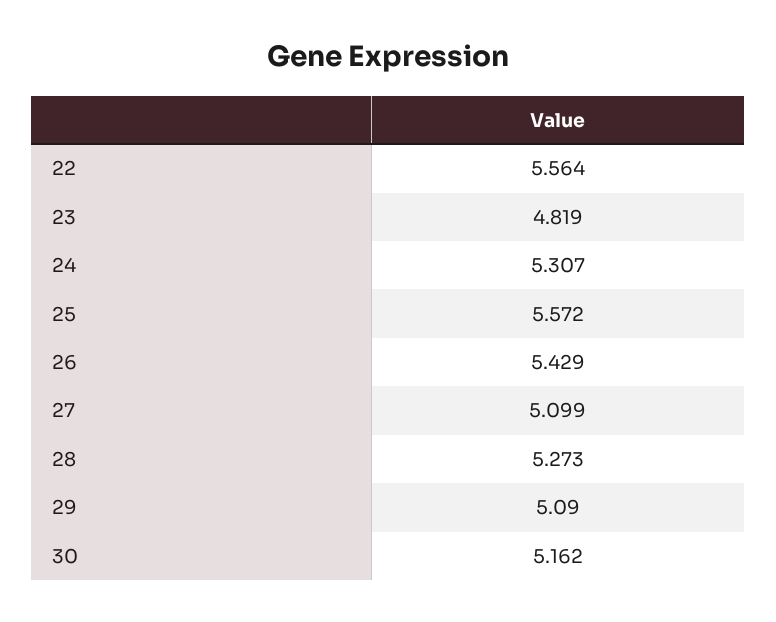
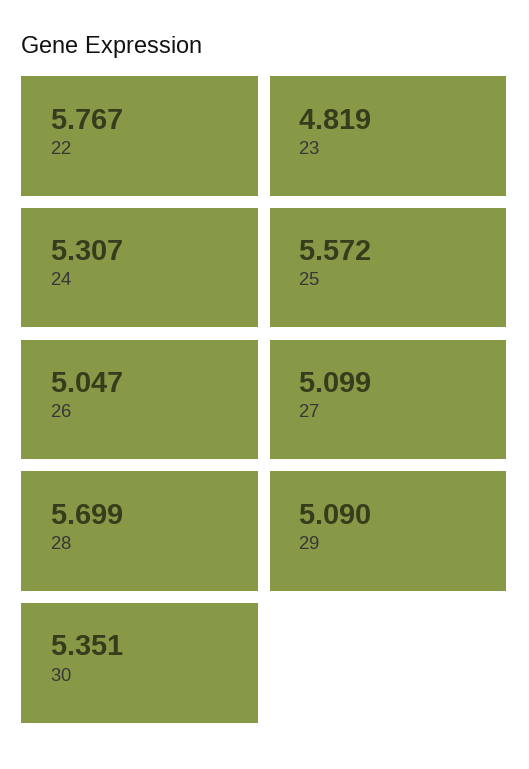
  {
-   "22": 5.564,
+   "22": 5.767,
    "23": 4.819,
    "24": 5.307,
    "25": 5.572,
-   "26": 5.429,
+   "26": 5.047,
    "27": 5.099,
-   "28": 5.273,
+   "28": 5.699,
    "29": 5.09,
-   "30": 5.162
+   "30": 5.351
  }

